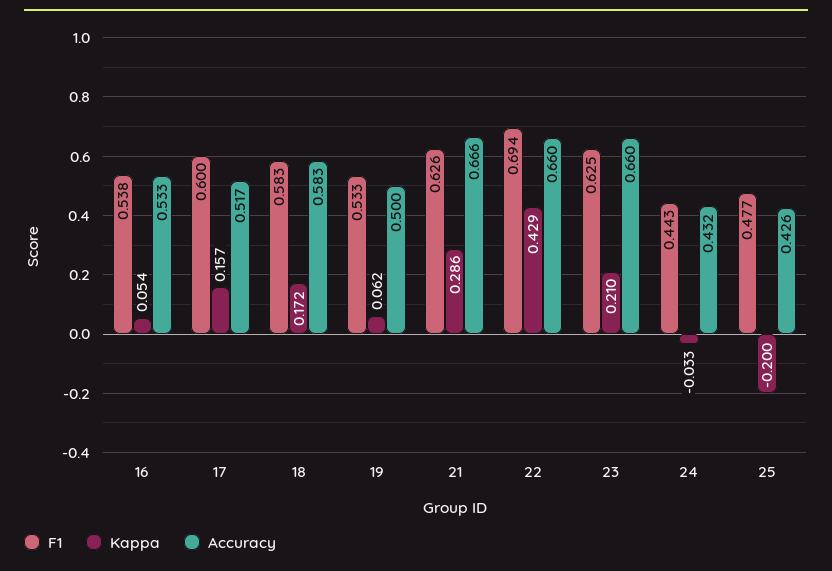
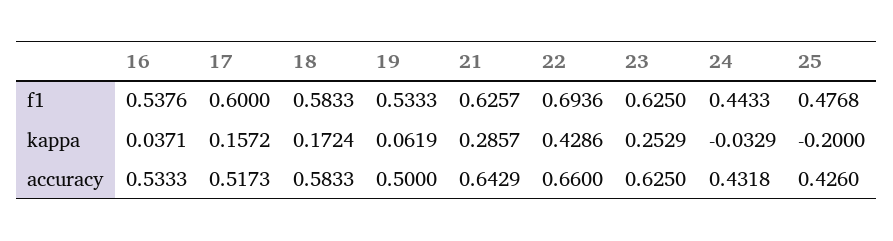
  {
    "F1": {
      "16": 0.5376,
      "17": 0.6,
      "18": 0.5833,
      "19": 0.5333,
      "21": 0.6257,
      "22": 0.6936,
      "23": 0.625,
      "24": 0.4433,
      "25": 0.4768
    },
    "Kappa": {
-     "16": 0.054,
+     "16": 0.0371,
      "17": 0.1572,
      "18": 0.1724,
      "19": 0.0619,
      "21": 0.2857,
      "22": 0.4286,
-     "23": 0.21,
+     "23": 0.2529,
      "24": -0.0329,
      "25": -0.2
    },
    "Accuracy": {
      "16": 0.5333,
      "17": 0.5173,
      "18": 0.5833,
      "19": 0.5,
-     "21": 0.666,
+     "21": 0.6429,
      "22": 0.66,
-     "23": 0.66,
+     "23": 0.625,
      "24": 0.4318,
      "25": 0.426
    }
  }

